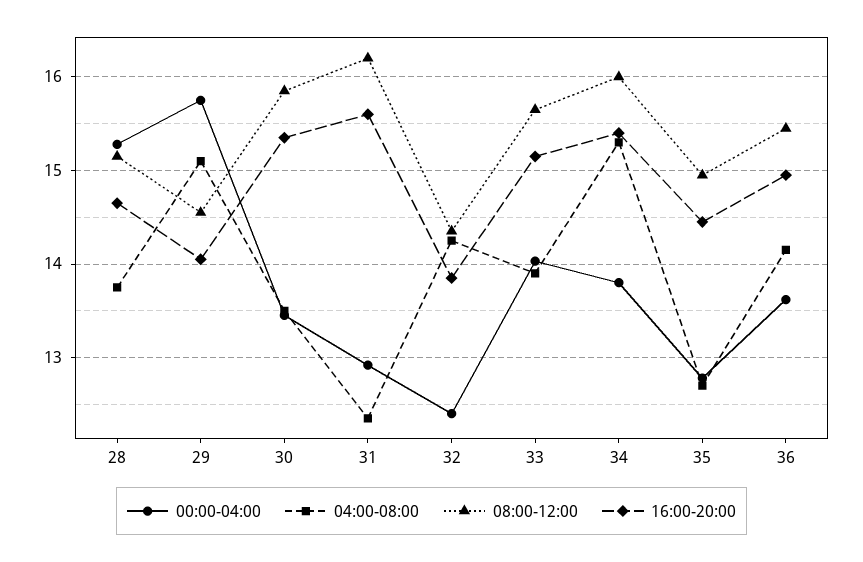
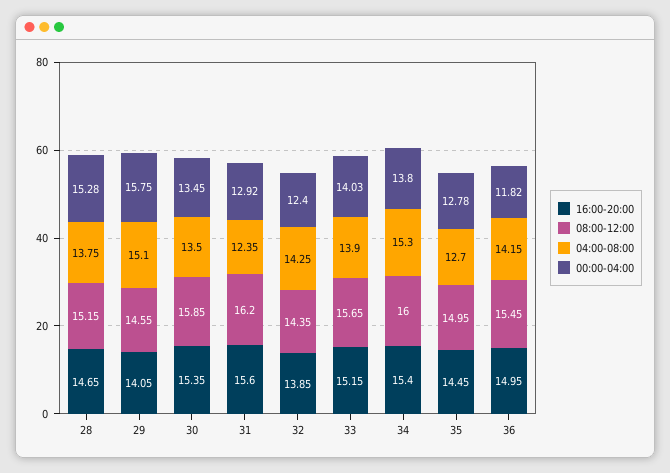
  {
    "00:00-04:00": {
      "28": 15.28,
      "29": 15.75,
      "30": 13.45,
      "31": 12.92,
      "32": 12.4,
      "33": 14.03,
      "34": 13.8,
      "35": 12.78,
-     "36": 13.6
+     "36": 11.82
    },
    "04:00-08:00": {
      "28": 13.75,
      "29": 15.1,
      "30": 13.5,
      "31": 12.35,
      "32": 14.25,
      "33": 13.9,
      "34": 15.3,
      "35": 12.7,
      "36": 14.15
    },
    "08:00-12:00": {
      "28": 15.15,
      "29": 14.55,
      "30": 15.85,
      "31": 16.2,
      "32": 14.35,
      "33": 15.65,
      "34": 16,
      "35": 14.95,
      "36": 15.45
    },
    "16:00-20:00": {
      "28": 14.65,
      "29": 14.05,
      "30": 15.35,
      "31": 15.6,
      "32": 13.85,
      "33": 15.15,
      "34": 15.4,
      "35": 14.45,
      "36": 14.95
    }
  }

